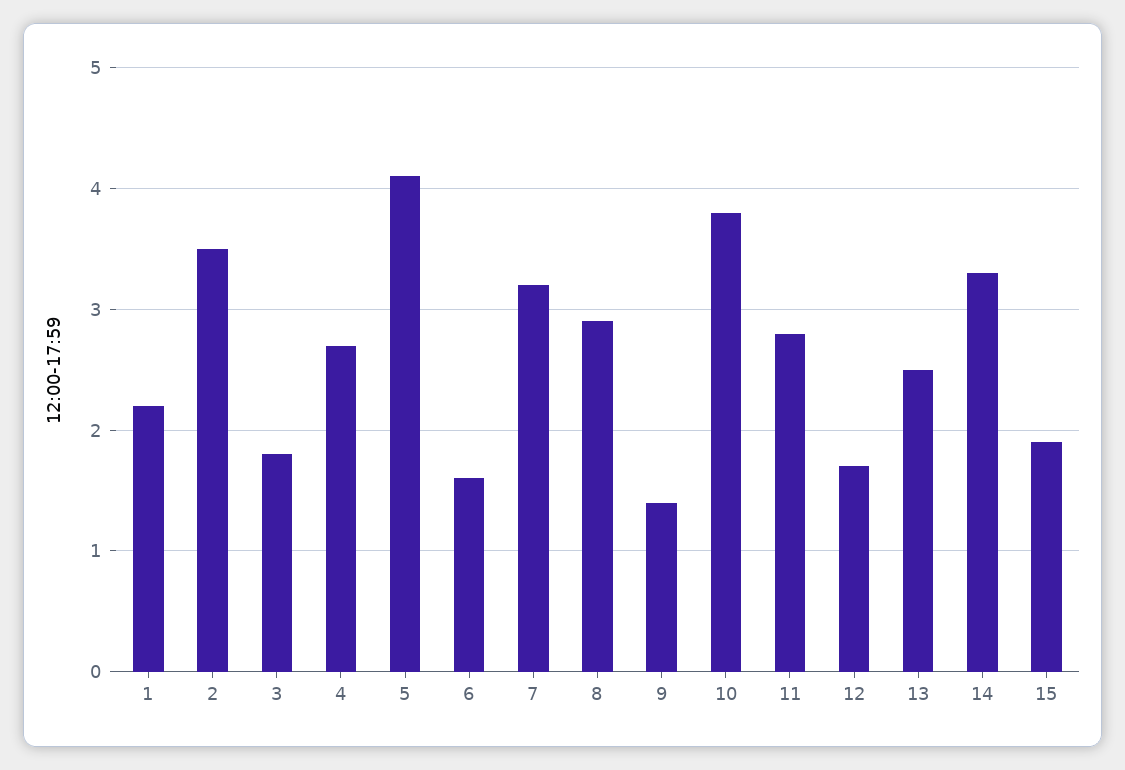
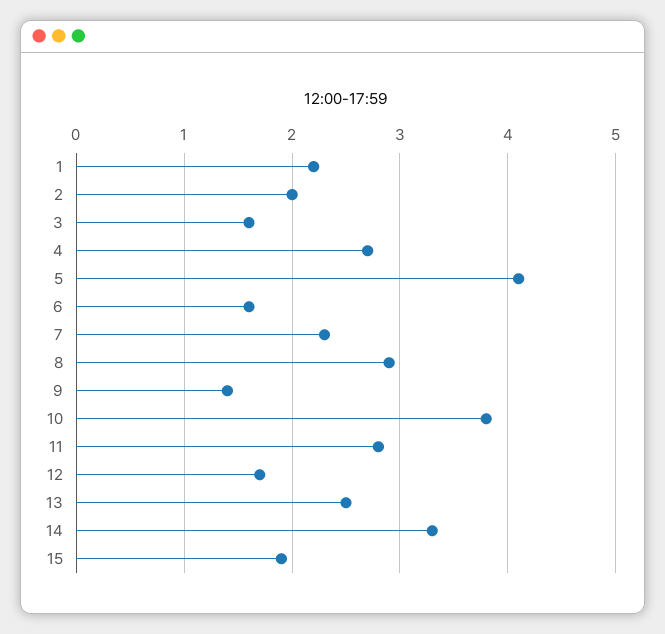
  {
    "1": 2.2,
-   "2": 3.5,
+   "2": 2,
-   "3": 1.8,
+   "3": 1.6,
    "4": 2.7,
    "5": 4.1,
    "6": 1.6,
-   "7": 3.2,
+   "7": 2.3,
    "8": 2.9,
    "9": 1.4,
    "10": 3.8,
    "11": 2.8,
    "12": 1.7,
    "13": 2.5,
    "14": 3.3,
    "15": 1.9
  }

